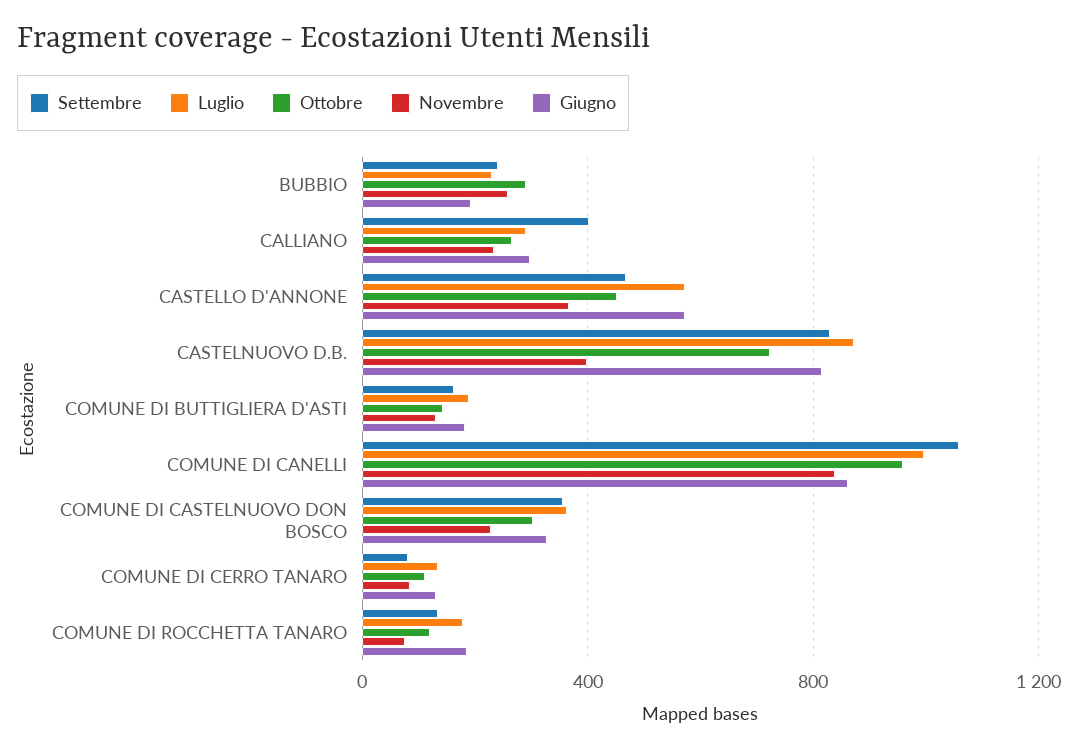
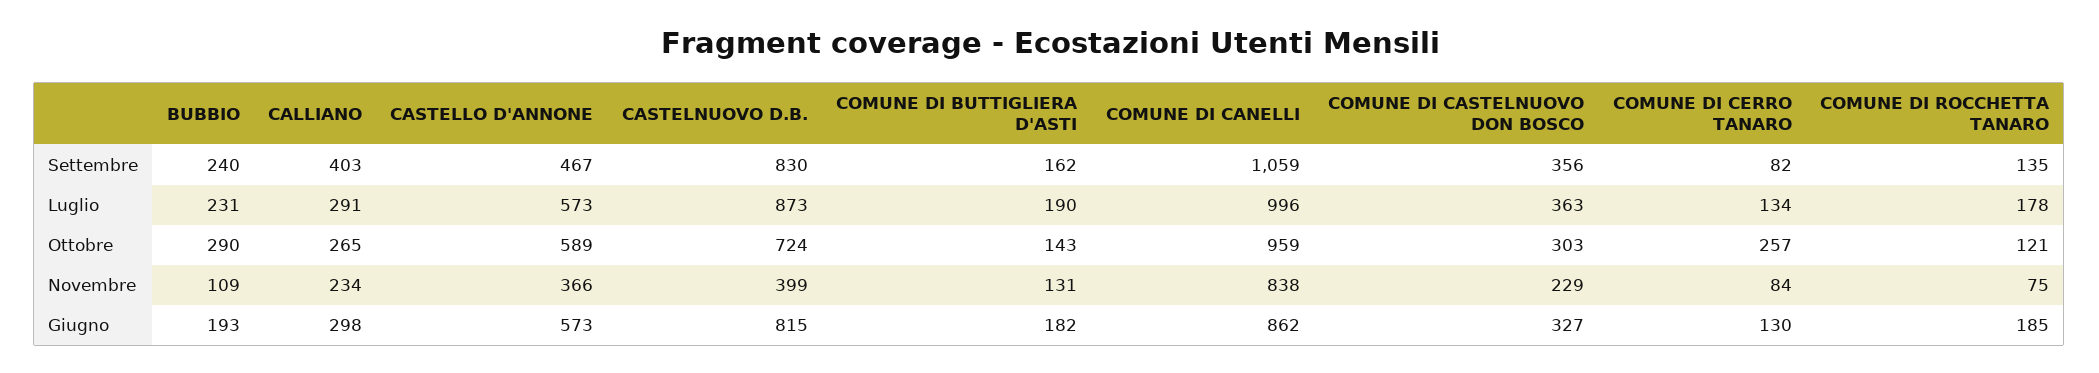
  {
    "Settembre": {
      "BUBBIO": 240,
      "CALLIANO": 403,
      "CASTELLO D'ANNONE": 467,
      "CASTELNUOVO D.B.": 830,
      "COMUNE DI BUTTIGLIERA D'ASTI": 162,
      "COMUNE DI CANELLI": 1059,
      "COMUNE DI CASTELNUOVO DON BOSCO": 356,
      "COMUNE DI CERRO TANARO": 82,
      "COMUNE DI ROCCHETTA TANARO": 135
    },
    "Luglio": {
      "BUBBIO": 231,
      "CALLIANO": 291,
      "CASTELLO D'ANNONE": 573,
      "CASTELNUOVO D.B.": 873,
      "COMUNE DI BUTTIGLIERA D'ASTI": 190,
      "COMUNE DI CANELLI": 996,
      "COMUNE DI CASTELNUOVO DON BOSCO": 363,
      "COMUNE DI CERRO TANARO": 134,
      "COMUNE DI ROCCHETTA TANARO": 178
    },
    "Ottobre": {
      "BUBBIO": 290,
      "CALLIANO": 265,
-     "CASTELLO D'ANNONE": 450,
+     "CASTELLO D'ANNONE": 589,
      "CASTELNUOVO D.B.": 724,
      "COMUNE DI BUTTIGLIERA D'ASTI": 143,
      "COMUNE DI CANELLI": 959,
      "COMUNE DI CASTELNUOVO DON BOSCO": 303,
-     "COMUNE DI CERRO TANARO": 100,
+     "COMUNE DI CERRO TANARO": 257,
      "COMUNE DI ROCCHETTA TANARO": 121
    },
    "Novembre": {
-     "BUBBIO": 250,
+     "BUBBIO": 109,
      "CALLIANO": 234,
      "CASTELLO D'ANNONE": 366,
      "CASTELNUOVO D.B.": 399,
      "COMUNE DI BUTTIGLIERA D'ASTI": 131,
      "COMUNE DI CANELLI": 838,
      "COMUNE DI CASTELNUOVO DON BOSCO": 229,
      "COMUNE DI CERRO TANARO": 84,
      "COMUNE DI ROCCHETTA TANARO": 75
    },
    "Giugno": {
      "BUBBIO": 193,
      "CALLIANO": 298,
      "CASTELLO D'ANNONE": 573,
      "CASTELNUOVO D.B.": 815,
      "COMUNE DI BUTTIGLIERA D'ASTI": 182,
      "COMUNE DI CANELLI": 862,
      "COMUNE DI CASTELNUOVO DON BOSCO": 327,
      "COMUNE DI CERRO TANARO": 130,
      "COMUNE DI ROCCHETTA TANARO": 185
    }
  }

